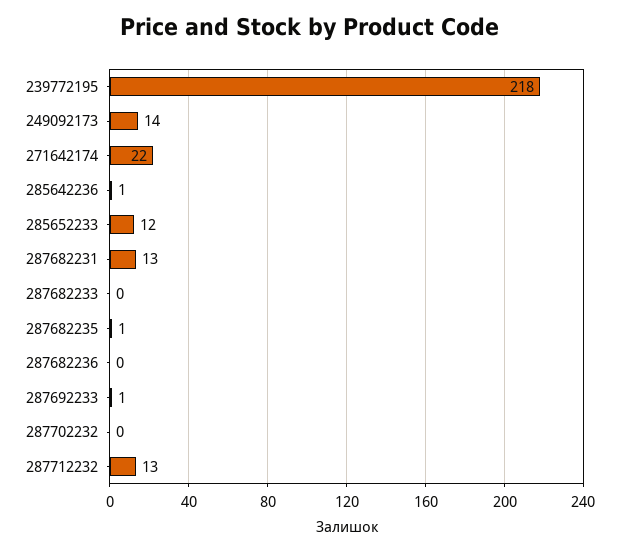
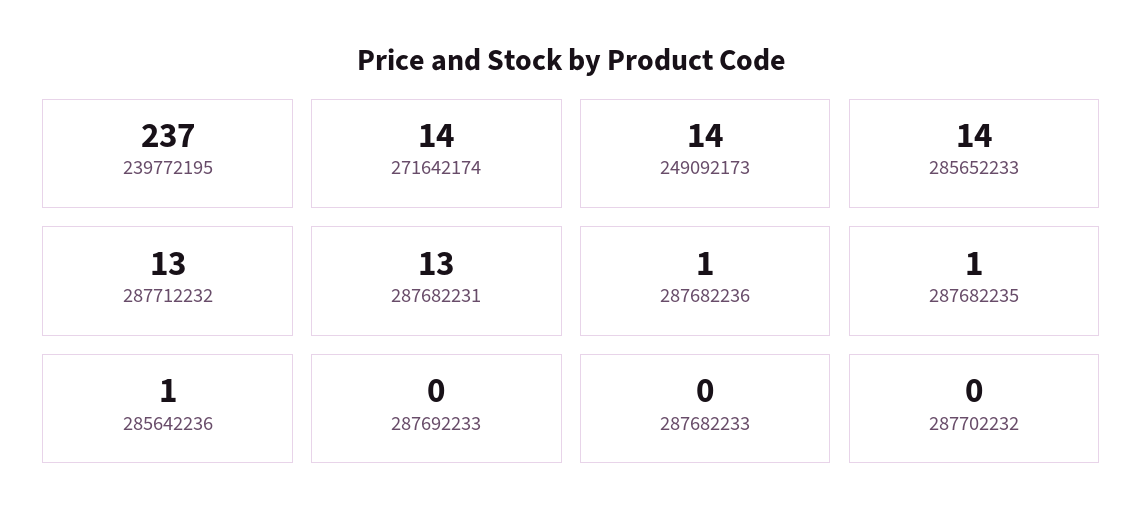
  {
-   "239772195": 218,
+   "239772195": 237,
    "249092173": 14,
-   "271642174": 22,
+   "271642174": 14,
    "285642236": 1,
-   "285652233": 12,
+   "285652233": 14,
    "287682231": 13,
    "287682233": 0,
    "287682235": 1,
-   "287682236": 0,
+   "287682236": 1,
-   "287692233": 1,
+   "287692233": 0,
    "287702232": 0,
    "287712232": 13
  }

